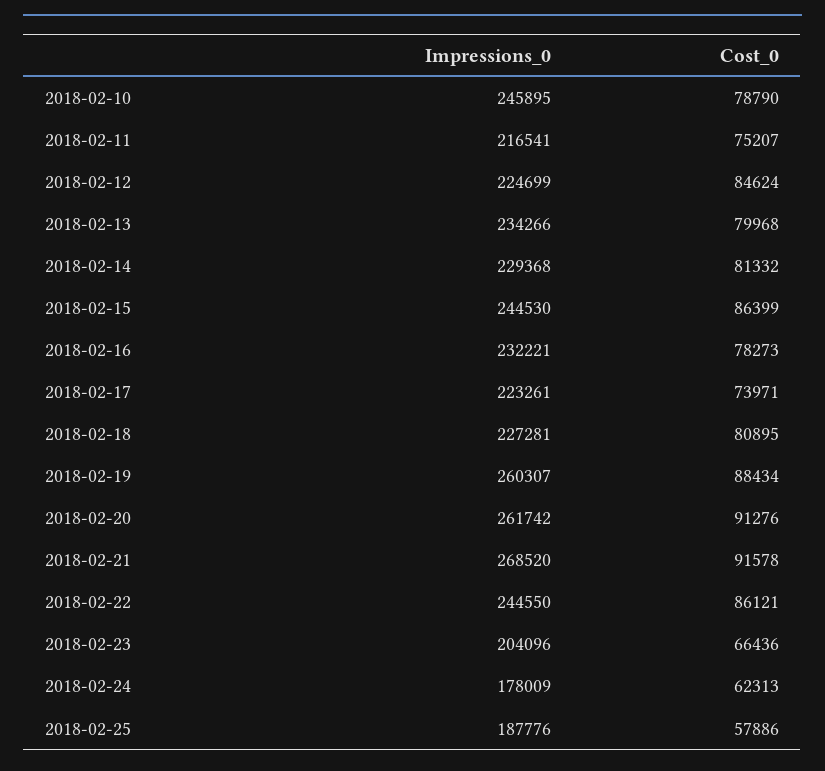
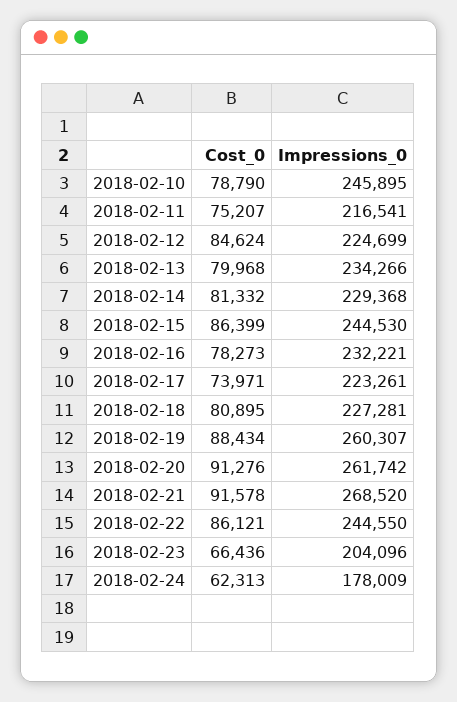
  {
    "Impressions_0": {
      "2018-02-10": 245895,
      "2018-02-11": 216541,
      "2018-02-12": 224699,
      "2018-02-13": 234266,
      "2018-02-14": 229368,
      "2018-02-15": 244530,
      "2018-02-16": 232221,
      "2018-02-17": 223261,
      "2018-02-18": 227281,
      "2018-02-19": 260307,
      "2018-02-20": 261742,
      "2018-02-21": 268520,
      "2018-02-22": 244550,
      "2018-02-23": 204096,
-     "2018-02-24": 178009,
+     "2018-02-24": 178009
-     "2018-02-25": 187776
    },
    "Cost_0": {
      "2018-02-10": 78790,
      "2018-02-11": 75207,
      "2018-02-12": 84624,
      "2018-02-13": 79968,
      "2018-02-14": 81332,
      "2018-02-15": 86399,
      "2018-02-16": 78273,
      "2018-02-17": 73971,
      "2018-02-18": 80895,
      "2018-02-19": 88434,
      "2018-02-20": 91276,
      "2018-02-21": 91578,
      "2018-02-22": 86121,
      "2018-02-23": 66436,
-     "2018-02-24": 62313,
+     "2018-02-24": 62313
-     "2018-02-25": 57886
    }
  }

